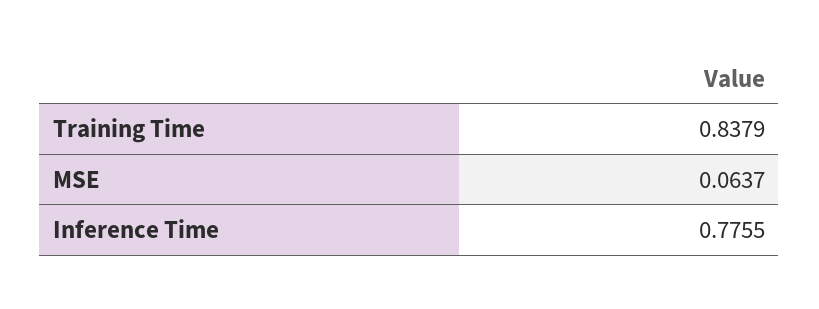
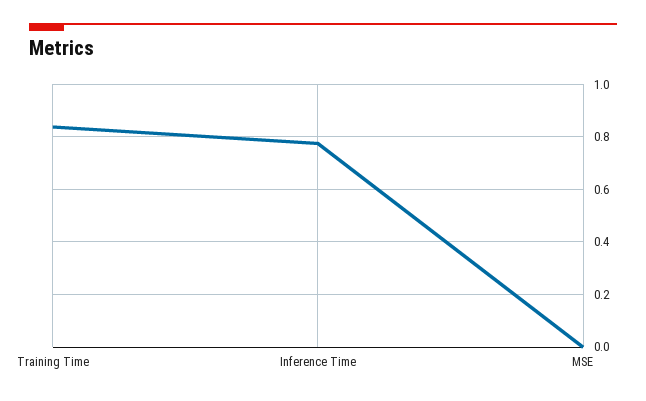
  {
    "Training Time": 0.8379,
-   "MSE": 0.0637,
+   "MSE": 0,
    "Inference Time": 0.7755
  }

